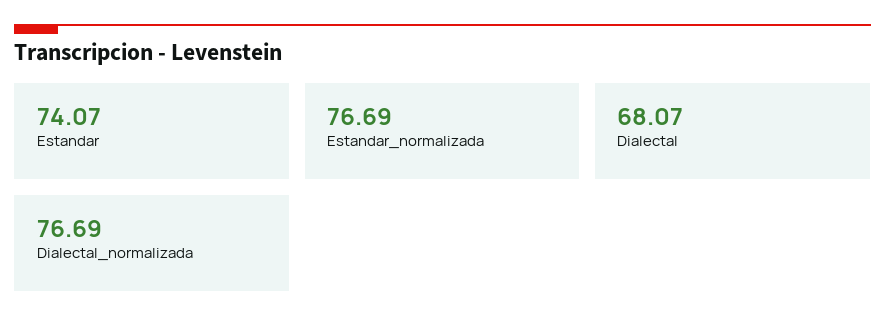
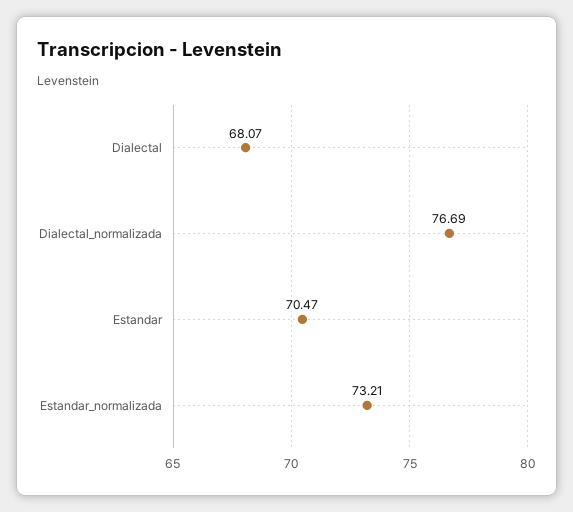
  {
-   "Estandar": 74.07,
+   "Estandar": 70.47,
-   "Estandar_normalizada": 76.69,
+   "Estandar_normalizada": 73.21,
    "Dialectal": 68.07,
    "Dialectal_normalizada": 76.69
  }

